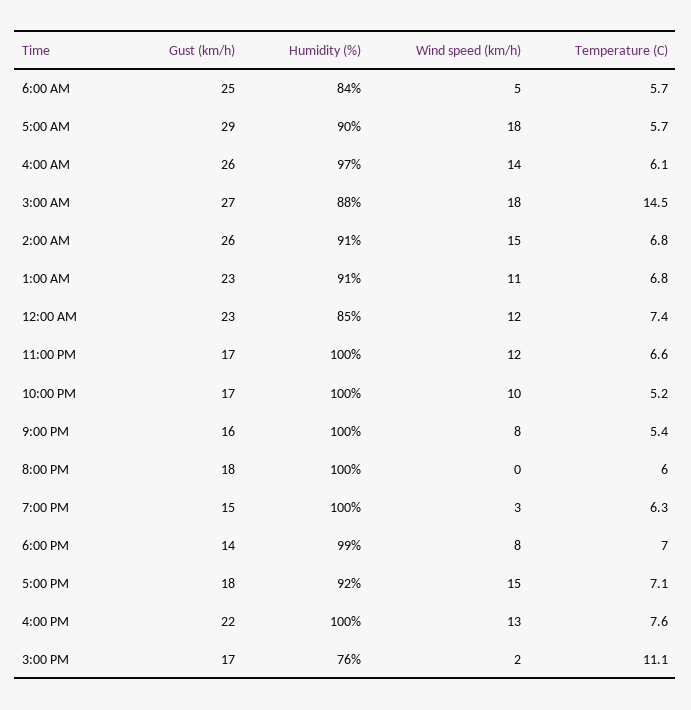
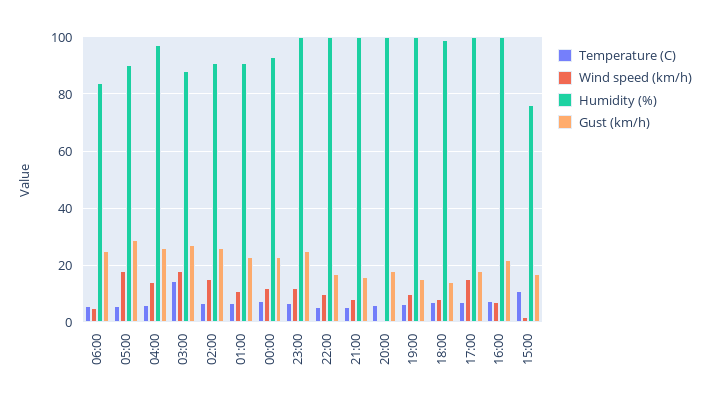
  {
    "Gust (km/h)": {
      "6:00 AM": 25,
      "5:00 AM": 29,
      "4:00 AM": 26,
      "3:00 AM": 27,
      "2:00 AM": 26,
      "1:00 AM": 23,
      "12:00 AM": 23,
-     "11:00 PM": 17,
+     "11:00 PM": 25,
      "10:00 PM": 17,
      "9:00 PM": 16,
      "8:00 PM": 18,
      "7:00 PM": 15,
      "6:00 PM": 14,
      "5:00 PM": 18,
      "4:00 PM": 22,
      "3:00 PM": 17
    },
    "Humidity (%)": {
      "6:00 AM": 84,
      "5:00 AM": 90,
      "4:00 AM": 97,
      "3:00 AM": 88,
      "2:00 AM": 91,
      "1:00 AM": 91,
-     "12:00 AM": 85,
+     "12:00 AM": 92.5,
      "11:00 PM": 100,
      "10:00 PM": 100,
      "9:00 PM": 100,
      "8:00 PM": 100,
      "7:00 PM": 100,
      "6:00 PM": 99,
-     "5:00 PM": 92,
+     "5:00 PM": 100,
      "4:00 PM": 100,
      "3:00 PM": 76
    },
    "Wind speed (km/h)": {
      "6:00 AM": 5,
      "5:00 AM": 18,
      "4:00 AM": 14,
      "3:00 AM": 18,
      "2:00 AM": 15,
      "1:00 AM": 11,
      "12:00 AM": 12,
      "11:00 PM": 12,
      "10:00 PM": 10,
      "9:00 PM": 8,
      "8:00 PM": 0,
-     "7:00 PM": 3,
+     "7:00 PM": 10,
      "6:00 PM": 8,
      "5:00 PM": 15,
-     "4:00 PM": 13,
+     "4:00 PM": 7.5,
      "3:00 PM": 2
    },
    "Temperature (C)": {
      "6:00 AM": 5.7,
      "5:00 AM": 5.7,
      "4:00 AM": 6.1,
      "3:00 AM": 14.5,
      "2:00 AM": 6.8,
      "1:00 AM": 6.8,
      "12:00 AM": 7.4,
      "11:00 PM": 6.6,
      "10:00 PM": 5.2,
      "9:00 PM": 5.4,
      "8:00 PM": 6,
      "7:00 PM": 6.3,
      "6:00 PM": 7,
      "5:00 PM": 7.1,
      "4:00 PM": 7.6,
      "3:00 PM": 11.1
    }
  }

